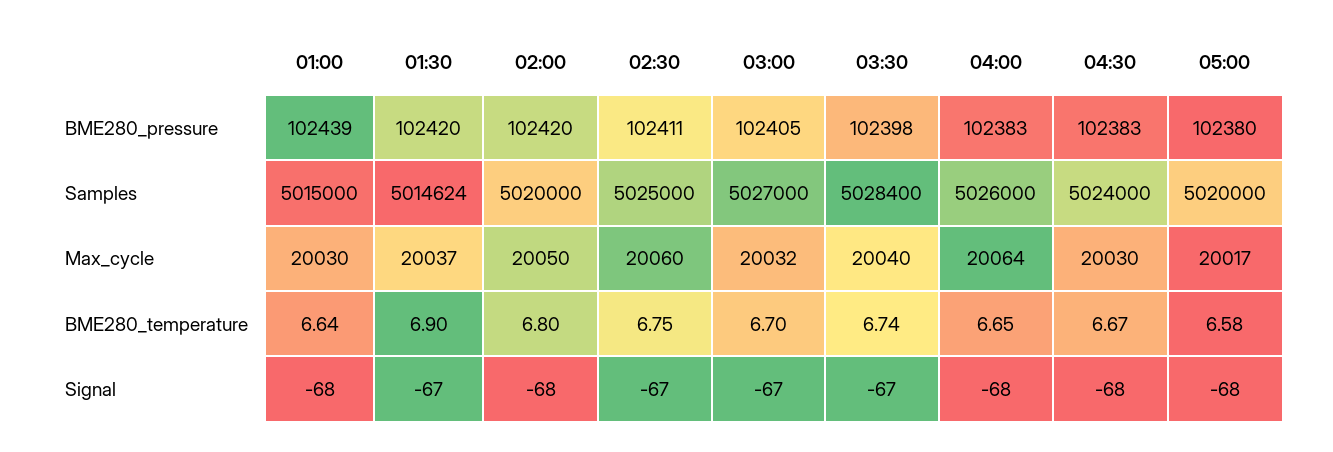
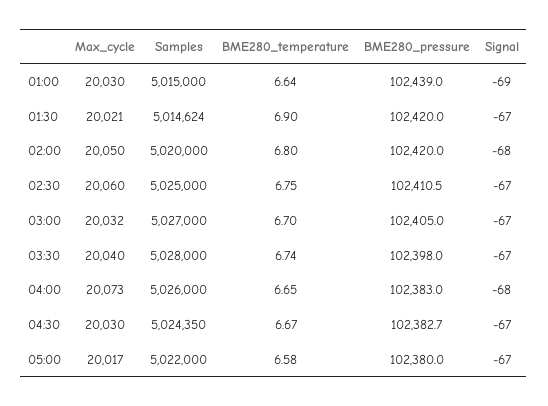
  {
    "01:00": {
      "BME280_pressure": 102439,
      "Samples": 5015000,
      "Max_cycle": 20030,
      "BME280_temperature": 6.64,
-     "Signal": -68
+     "Signal": -69
    },
    "01:30": {
      "BME280_pressure": 102420,
      "Samples": 5014624,
-     "Max_cycle": 20037,
+     "Max_cycle": 20021,
      "BME280_temperature": 6.9,
      "Signal": -67
    },
    "02:00": {
      "BME280_pressure": 102420,
      "Samples": 5020000,
      "Max_cycle": 20050,
      "BME280_temperature": 6.8,
      "Signal": -68
    },
    "02:30": {
      "BME280_pressure": 102410.5,
      "Samples": 5025000,
      "Max_cycle": 20060,
      "BME280_temperature": 6.75,
      "Signal": -67
    },
    "03:00": {
      "BME280_pressure": 102405,
      "Samples": 5027000,
      "Max_cycle": 20032,
      "BME280_temperature": 6.7,
      "Signal": -67
    },
    "03:30": {
      "BME280_pressure": 102398,
-     "Samples": 5028400,
+     "Samples": 5028000,
      "Max_cycle": 20040,
      "BME280_temperature": 6.74,
      "Signal": -67
    },
    "04:00": {
      "BME280_pressure": 102383,
      "Samples": 5026000,
-     "Max_cycle": 20064,
+     "Max_cycle": 20073,
      "BME280_temperature": 6.65,
      "Signal": -68
    },
    "04:30": {
      "BME280_pressure": 102382.7,
-     "Samples": 5024000,
+     "Samples": 5024350,
      "Max_cycle": 20030,
      "BME280_temperature": 6.67,
-     "Signal": -68
+     "Signal": -67
    },
    "05:00": {
      "BME280_pressure": 102380,
-     "Samples": 5020000,
+     "Samples": 5022000,
      "Max_cycle": 20017,
      "BME280_temperature": 6.58,
-     "Signal": -68
+     "Signal": -67
    }
  }

